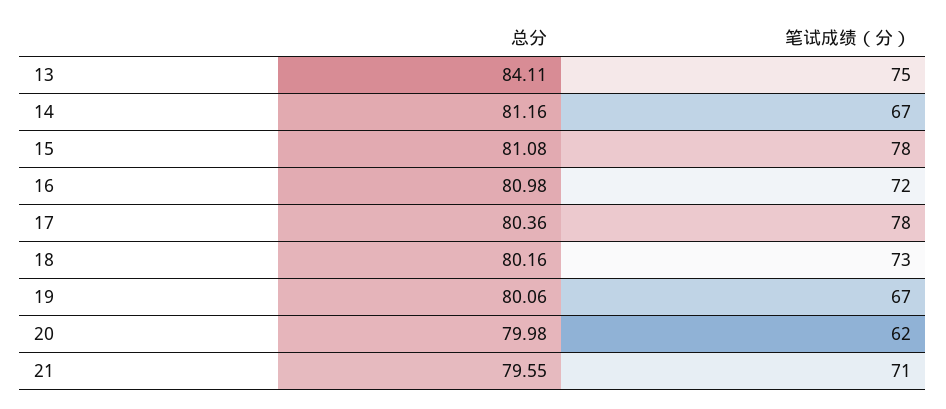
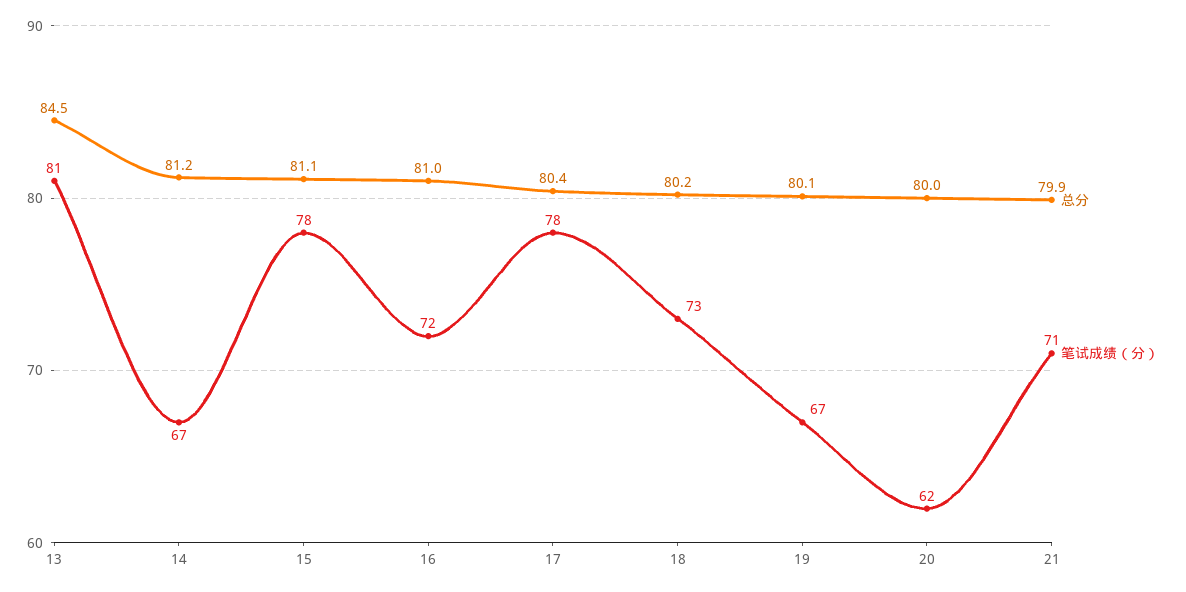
  {
    "总分": {
-     "13": 84.11,
+     "13": 84.5,
      "14": 81.16,
      "15": 81.08,
      "16": 80.98,
      "17": 80.36,
      "18": 80.16,
      "19": 80.06,
      "20": 79.98,
-     "21": 79.55
+     "21": 79.9
    },
    "笔试成绩（分）": {
-     "13": 75,
+     "13": 81,
      "14": 67,
      "15": 78,
      "16": 72,
      "17": 78,
      "18": 73,
      "19": 67,
      "20": 62,
      "21": 71
    }
  }

